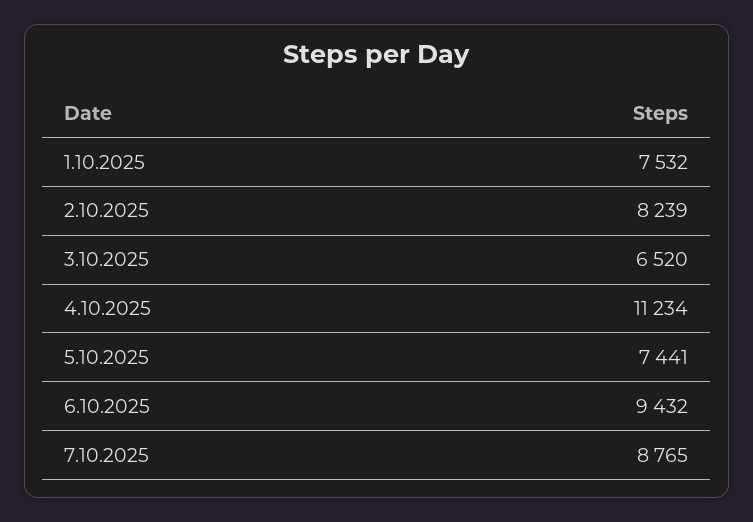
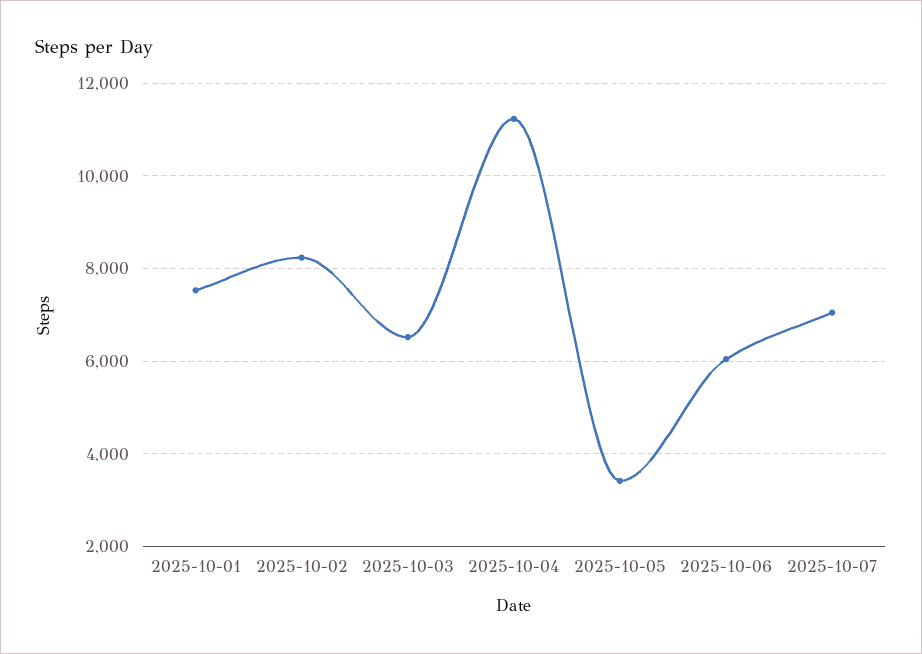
  {
    "1.10.2025": 7532,
    "2.10.2025": 8239,
    "3.10.2025": 6520,
    "4.10.2025": 11234,
-   "5.10.2025": 7441,
+   "5.10.2025": 3400,
-   "6.10.2025": 9432,
+   "6.10.2025": 6000,
-   "7.10.2025": 8765
+   "7.10.2025": 7000
  }

